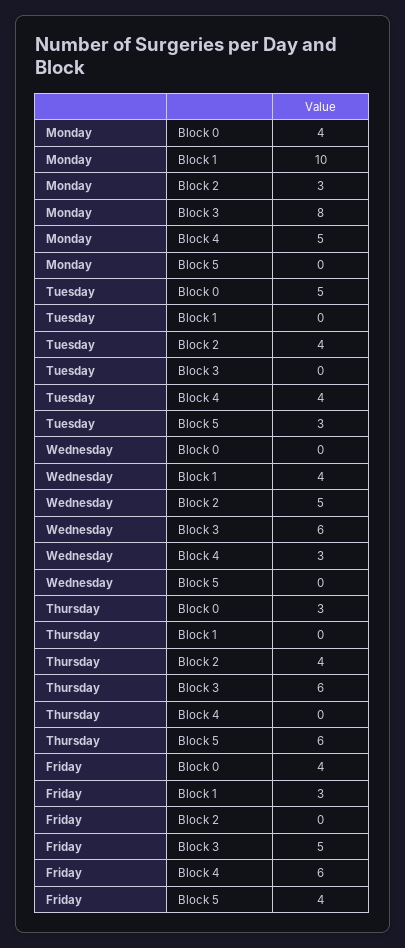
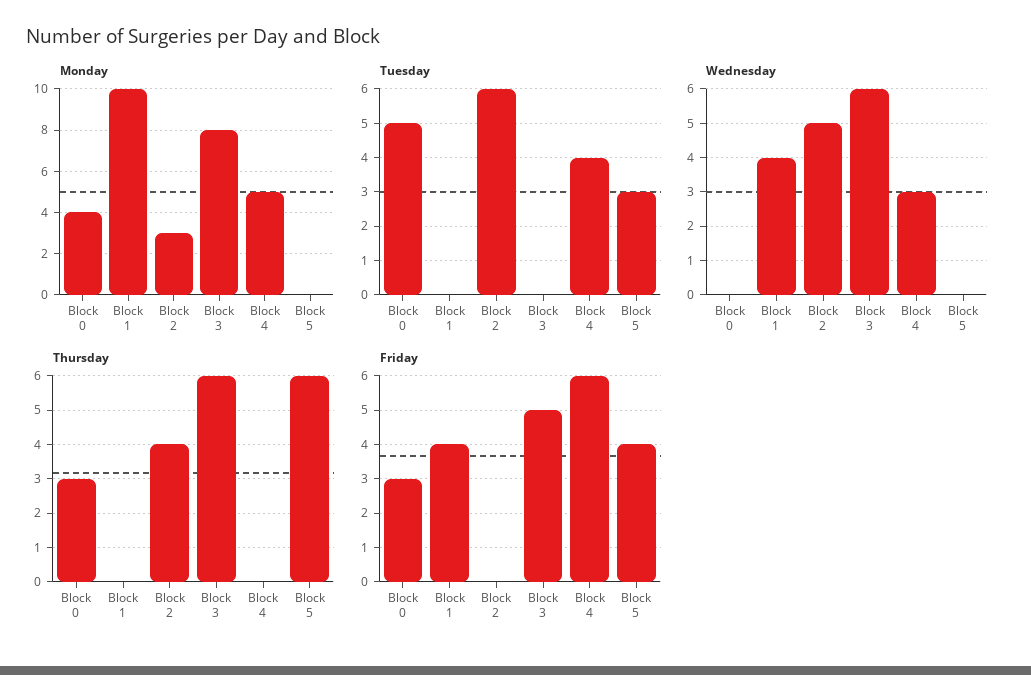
  {
    "Monday": {
      "Block 0": 4,
      "Block 1": 10,
      "Block 2": 3,
      "Block 3": 8,
      "Block 4": 5,
      "Block 5": 0
    },
    "Tuesday": {
      "Block 0": 5,
      "Block 1": 0,
-     "Block 2": 4,
+     "Block 2": 6,
      "Block 3": 0,
      "Block 4": 4,
      "Block 5": 3
    },
    "Wednesday": {
      "Block 0": 0,
      "Block 1": 4,
      "Block 2": 5,
      "Block 3": 6,
      "Block 4": 3,
      "Block 5": 0
    },
    "Thursday": {
      "Block 0": 3,
      "Block 1": 0,
      "Block 2": 4,
      "Block 3": 6,
      "Block 4": 0,
      "Block 5": 6
    },
    "Friday": {
-     "Block 0": 4,
+     "Block 0": 3,
-     "Block 1": 3,
+     "Block 1": 4,
      "Block 2": 0,
      "Block 3": 5,
      "Block 4": 6,
      "Block 5": 4
    }
  }

